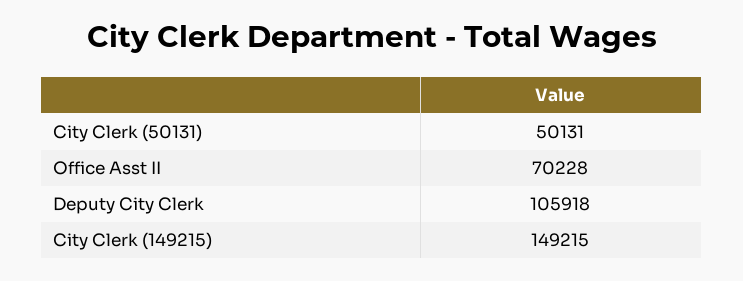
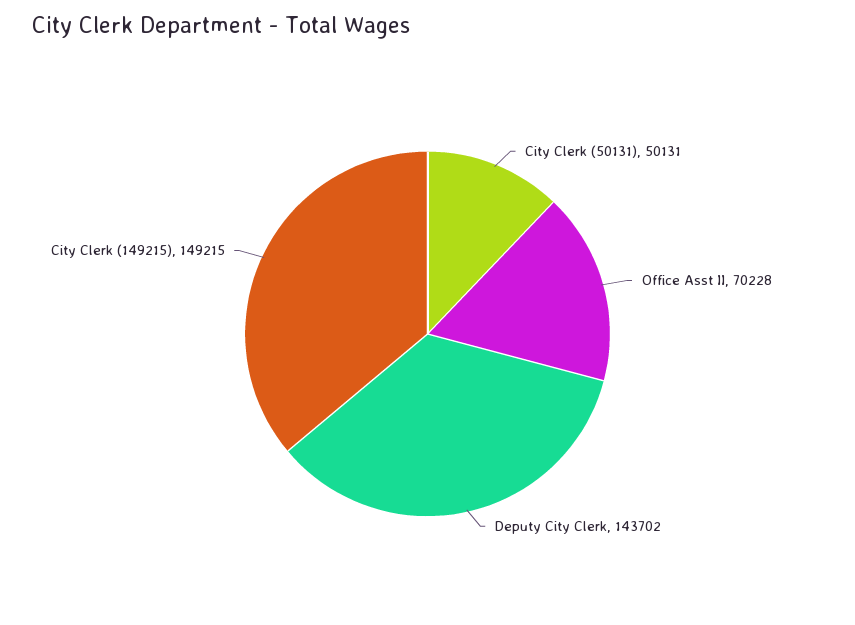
  {
    "City Clerk (50131)": 50131,
    "Office Asst II": 70228,
-   "Deputy City Clerk": 105918,
+   "Deputy City Clerk": 143702,
    "City Clerk (149215)": 149215
  }

